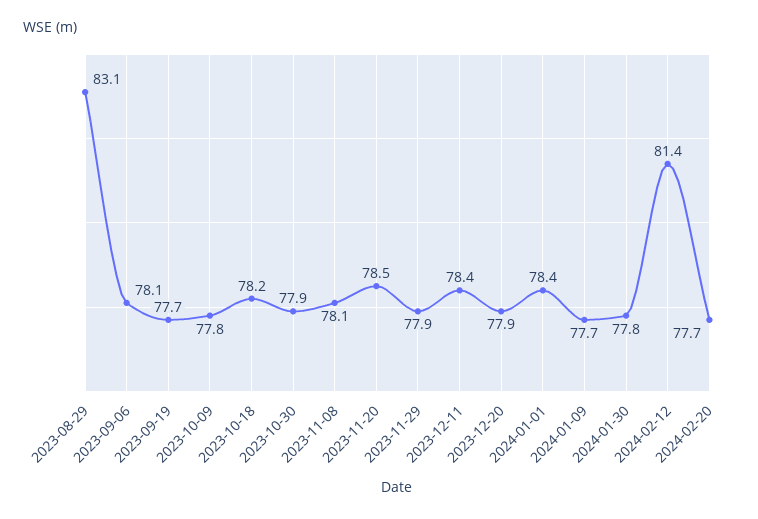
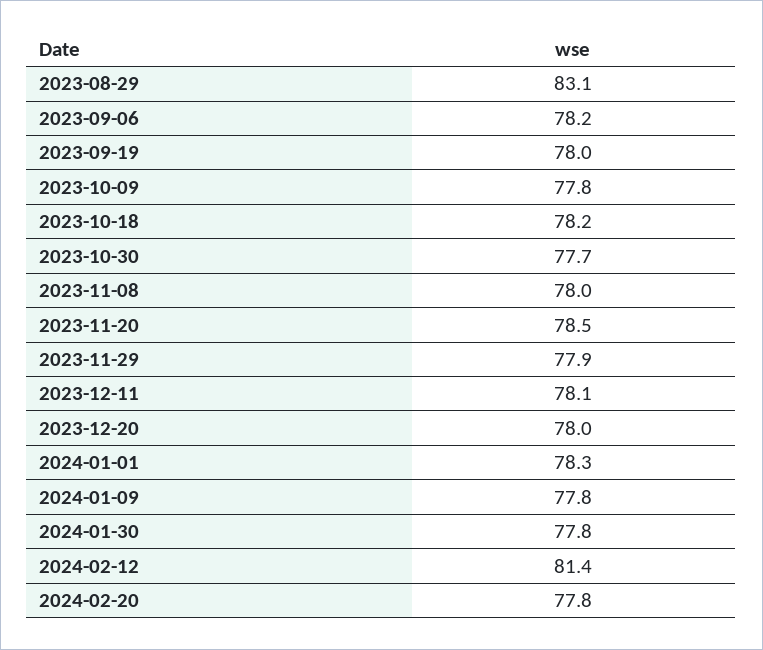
  {
    "2023-08-29": 83.1,
-   "2023-09-06": 78.1,
+   "2023-09-06": 78.2,
-   "2023-09-19": 77.7,
+   "2023-09-19": 78,
    "2023-10-09": 77.8,
    "2023-10-18": 78.2,
-   "2023-10-30": 77.9,
+   "2023-10-30": 77.7,
-   "2023-11-08": 78.1,
+   "2023-11-08": 78,
    "2023-11-20": 78.5,
    "2023-11-29": 77.9,
-   "2023-12-11": 78.4,
+   "2023-12-11": 78.1,
-   "2023-12-20": 77.9,
+   "2023-12-20": 78,
-   "2024-01-01": 78.4,
+   "2024-01-01": 78.3,
-   "2024-01-09": 77.7,
+   "2024-01-09": 77.8,
    "2024-01-30": 77.8,
    "2024-02-12": 81.4,
-   "2024-02-20": 77.7
+   "2024-02-20": 77.8
  }

